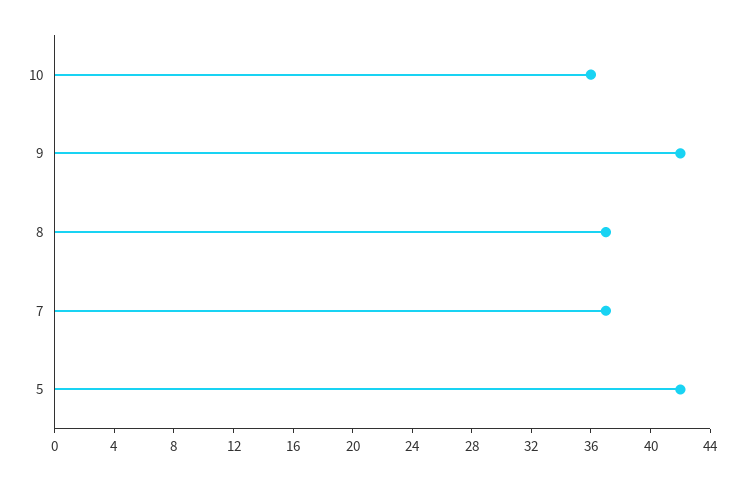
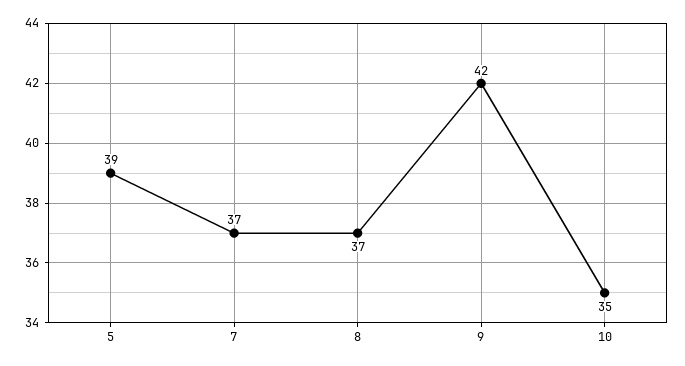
  {
-   "10": 36,
+   "10": 35,
    "9": 42,
    "8": 37,
    "7": 37,
-   "5": 42
+   "5": 39
  }

